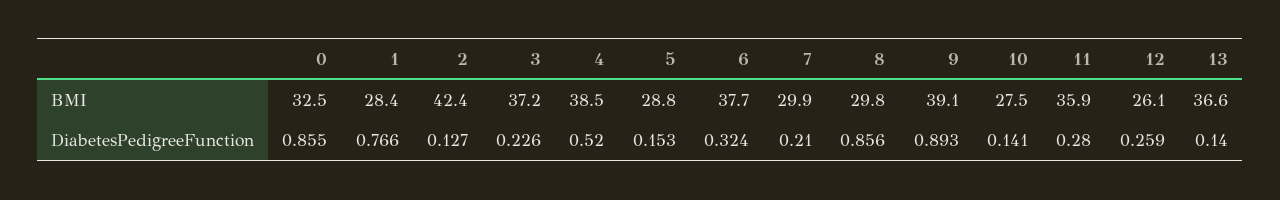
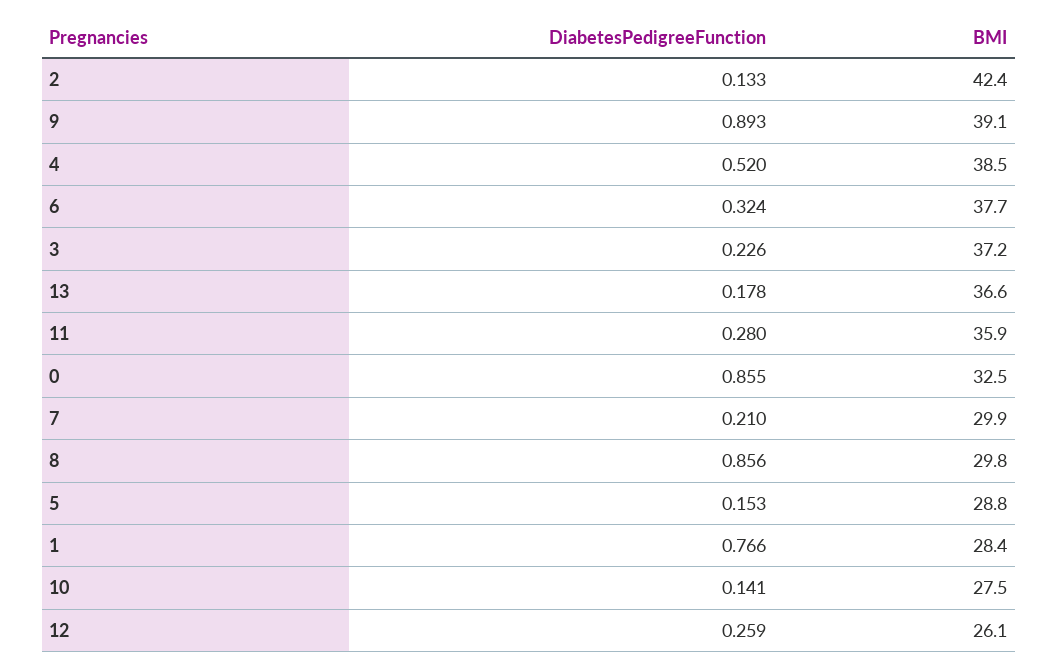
  {
    "0": {
      "BMI": 32.5,
      "DiabetesPedigreeFunction": 0.855
    },
    "1": {
      "BMI": 28.4,
      "DiabetesPedigreeFunction": 0.766
    },
    "2": {
      "BMI": 42.4,
-     "DiabetesPedigreeFunction": 0.127
+     "DiabetesPedigreeFunction": 0.133
    },
    "3": {
      "BMI": 37.2,
      "DiabetesPedigreeFunction": 0.226
    },
    "4": {
      "BMI": 38.5,
      "DiabetesPedigreeFunction": 0.52
    },
    "5": {
      "BMI": 28.8,
      "DiabetesPedigreeFunction": 0.153
    },
    "6": {
      "BMI": 37.7,
      "DiabetesPedigreeFunction": 0.324
    },
    "7": {
      "BMI": 29.9,
      "DiabetesPedigreeFunction": 0.21
    },
    "8": {
      "BMI": 29.8,
      "DiabetesPedigreeFunction": 0.856
    },
    "9": {
      "BMI": 39.1,
      "DiabetesPedigreeFunction": 0.893
    },
    "10": {
      "BMI": 27.5,
      "DiabetesPedigreeFunction": 0.141
    },
    "11": {
      "BMI": 35.9,
      "DiabetesPedigreeFunction": 0.28
    },
    "12": {
      "BMI": 26.1,
      "DiabetesPedigreeFunction": 0.259
    },
    "13": {
      "BMI": 36.6,
-     "DiabetesPedigreeFunction": 0.14
+     "DiabetesPedigreeFunction": 0.178
    }
  }

